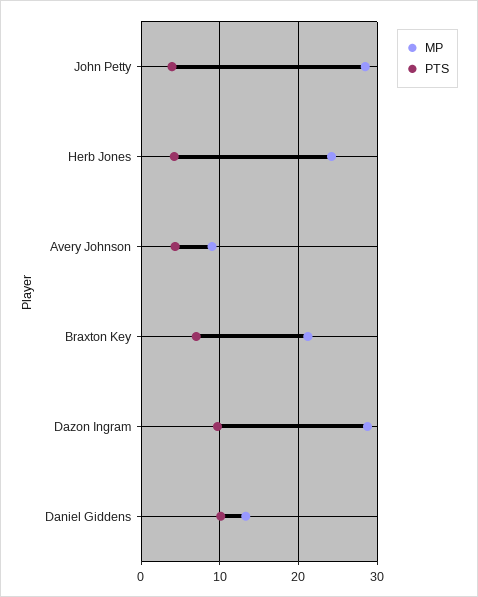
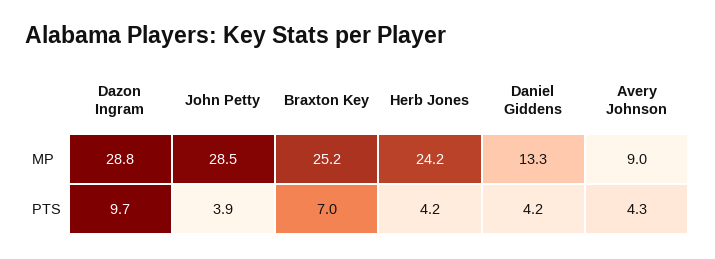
  {
    "MP": {
      "John Petty": 28.5,
      "Herb Jones": 24.2,
      "Avery Johnson": 9,
-     "Braxton Key": 21,
+     "Braxton Key": 25.2,
      "Dazon Ingram": 28.8,
      "Daniel Giddens": 13.3
    },
    "PTS": {
      "John Petty": 3.9,
      "Herb Jones": 4.2,
      "Avery Johnson": 4.3,
      "Braxton Key": 7,
      "Dazon Ingram": 9.7,
-     "Daniel Giddens": 10
+     "Daniel Giddens": 4.2
    }
  }

